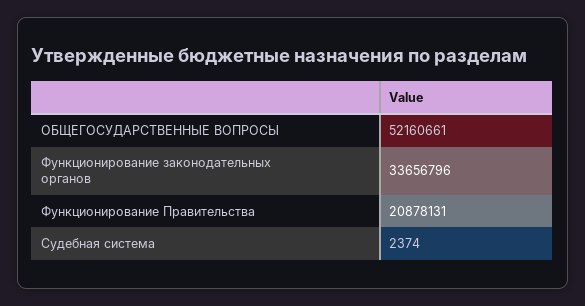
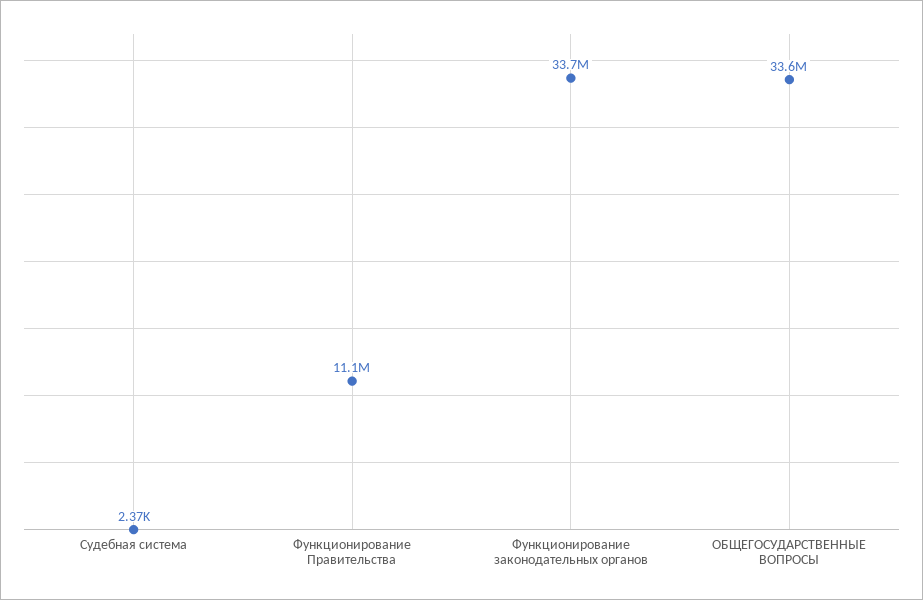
  {
-   "ОБЩЕГОСУДАРСТВЕННЫЕ ВОПРОСЫ": 52160661,
+   "ОБЩЕГОСУДАРСТВЕННЫЕ ВОПРОСЫ": 33600000,
    "Функционирование законодательных органов": 33656796,
-   "Функционирование Правительства": 20878131,
+   "Функционирование Правительства": 11100000,
    "Судебная система": 2374
  }

